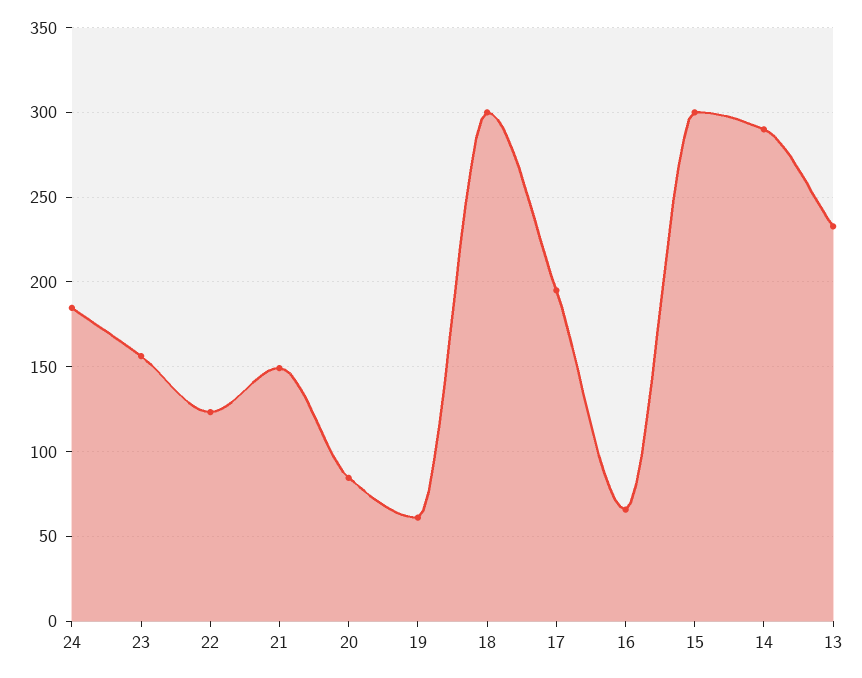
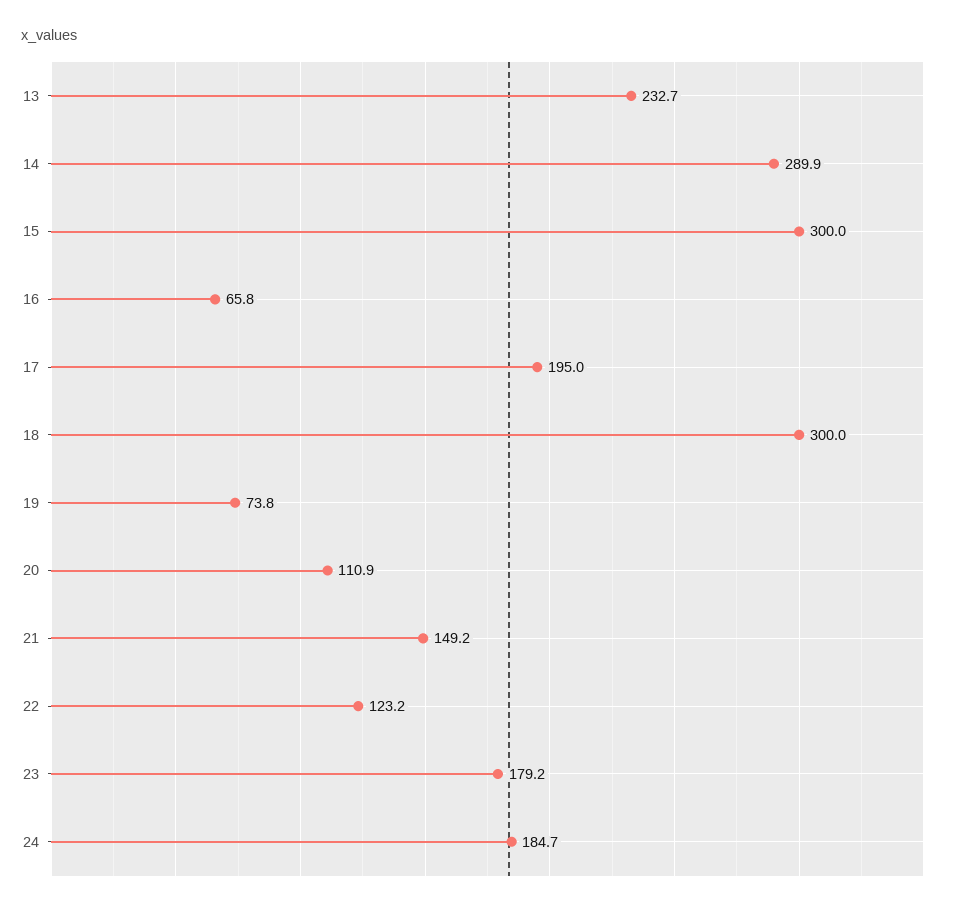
  {
    "24": 184.7,
-   "23": 155,
+   "23": 179.2,
    "22": 123.2,
    "21": 149.2,
-   "20": 85,
+   "20": 110.9,
-   "19": 60,
+   "19": 73.8,
    "18": 300,
    "17": 195,
    "16": 65.8,
    "15": 300,
    "14": 289.9,
    "13": 232.7
  }

